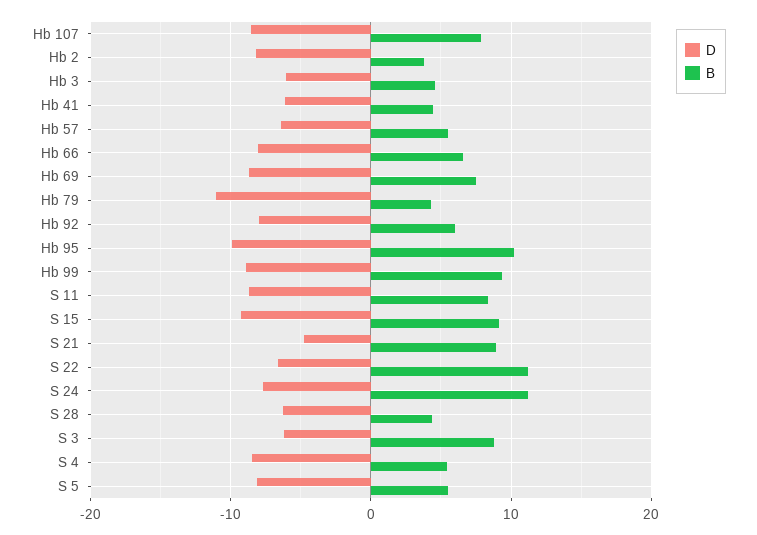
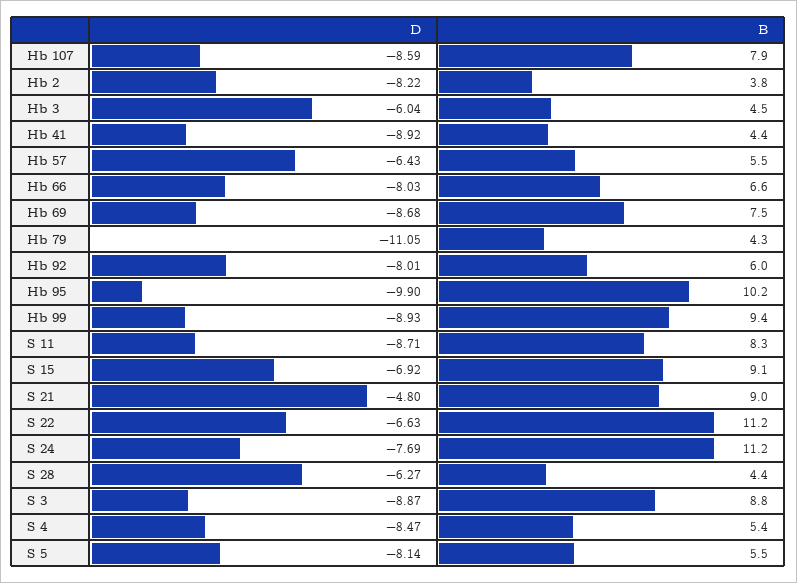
  {
    "D": {
      "Hb 107": -8.59,
      "Hb 2": -8.22,
      "Hb 3": -6.04,
-     "Hb 41": -6,
+     "Hb 41": -8.92,
      "Hb 57": -6.43,
      "Hb 66": -8.03,
      "Hb 69": -8.68,
      "Hb 79": -11.05,
      "Hb 92": -8.01,
      "Hb 95": -9.9,
      "Hb 99": -8.93,
      "S 11": -8.71,
-     "S 15": -9,
+     "S 15": -6.92,
      "S 21": -4.8,
      "S 22": -6.63,
      "S 24": -7.69,
      "S 28": -6.27,
-     "S 3": -6,
+     "S 3": -8.87,
      "S 4": -8.47,
      "S 5": -8.14
    },
    "B": {
      "Hb 107": 7.9,
      "Hb 2": 3.8,
      "Hb 3": 4.5,
      "Hb 41": 4.4,
      "Hb 57": 5.5,
      "Hb 66": 6.6,
      "Hb 69": 7.5,
      "Hb 79": 4.3,
      "Hb 92": 6,
      "Hb 95": 10.2,
      "Hb 99": 9.4,
      "S 11": 8.3,
      "S 15": 9.1,
      "S 21": 9,
      "S 22": 11.2,
      "S 24": 11.2,
      "S 28": 4.4,
      "S 3": 8.8,
      "S 4": 5.4,
      "S 5": 5.5
    }
  }

